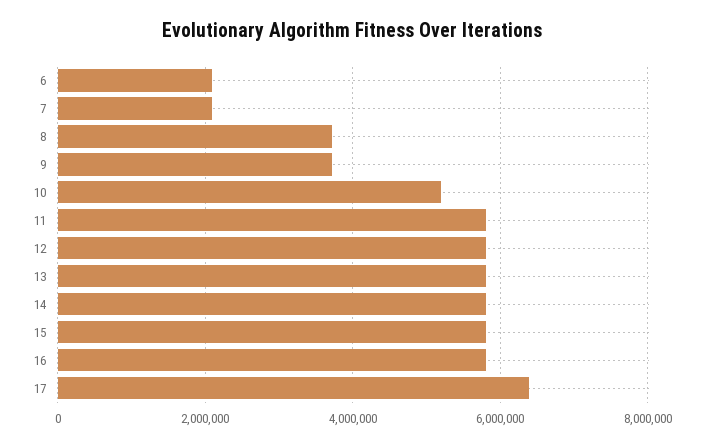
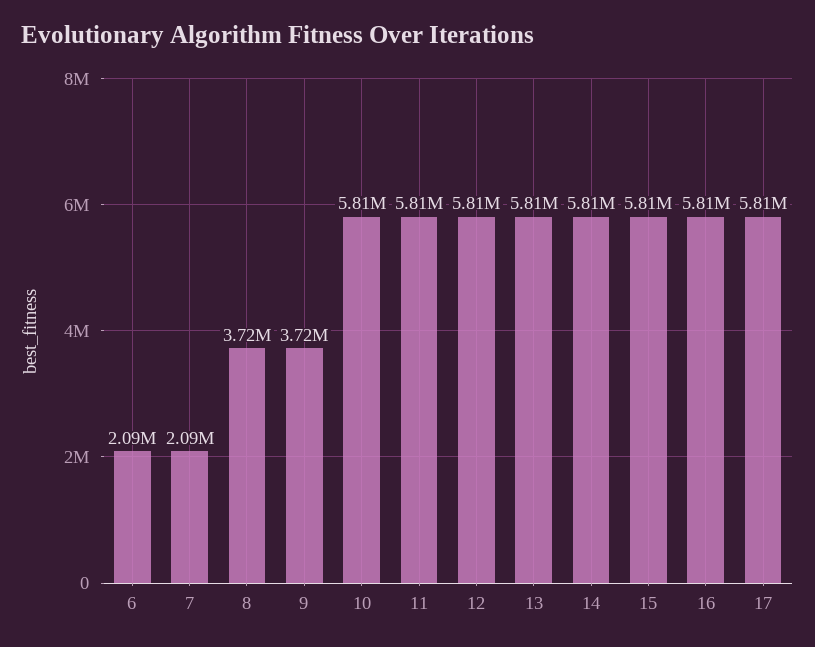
  {
    "6": 2090000,
    "7": 2090000,
    "8": 3720000,
    "9": 3720000,
-   "10": 5200000,
+   "10": 5810000,
    "11": 5810000,
    "12": 5810000,
    "13": 5810000,
    "14": 5810000,
    "15": 5810000,
    "16": 5810000,
-   "17": 6400000
+   "17": 5810000
  }

